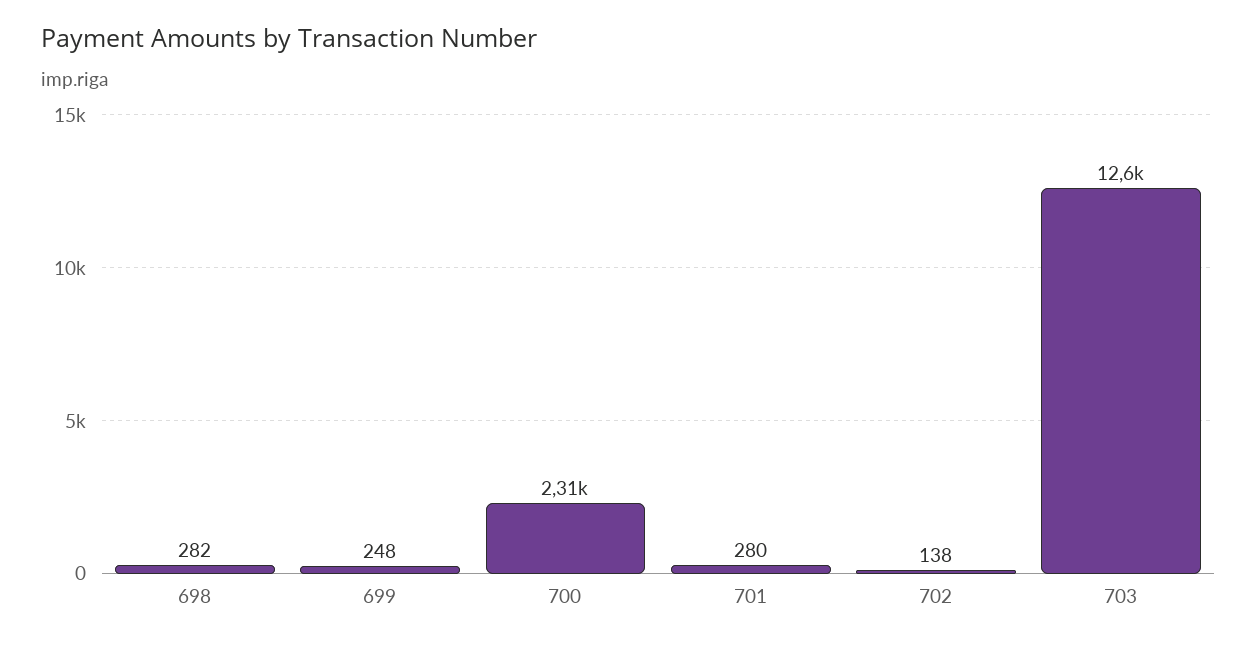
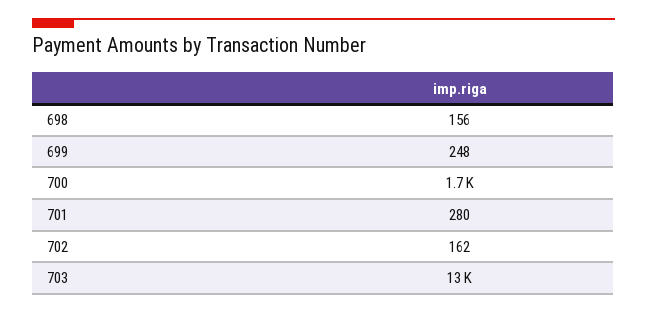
  {
-   "698": 282,
+   "698": 156,
    "699": 248,
-   "700": 2310,
+   "700": 1700,
    "701": 280,
-   "702": 138,
+   "702": 162,
    "703": 12600
  }

